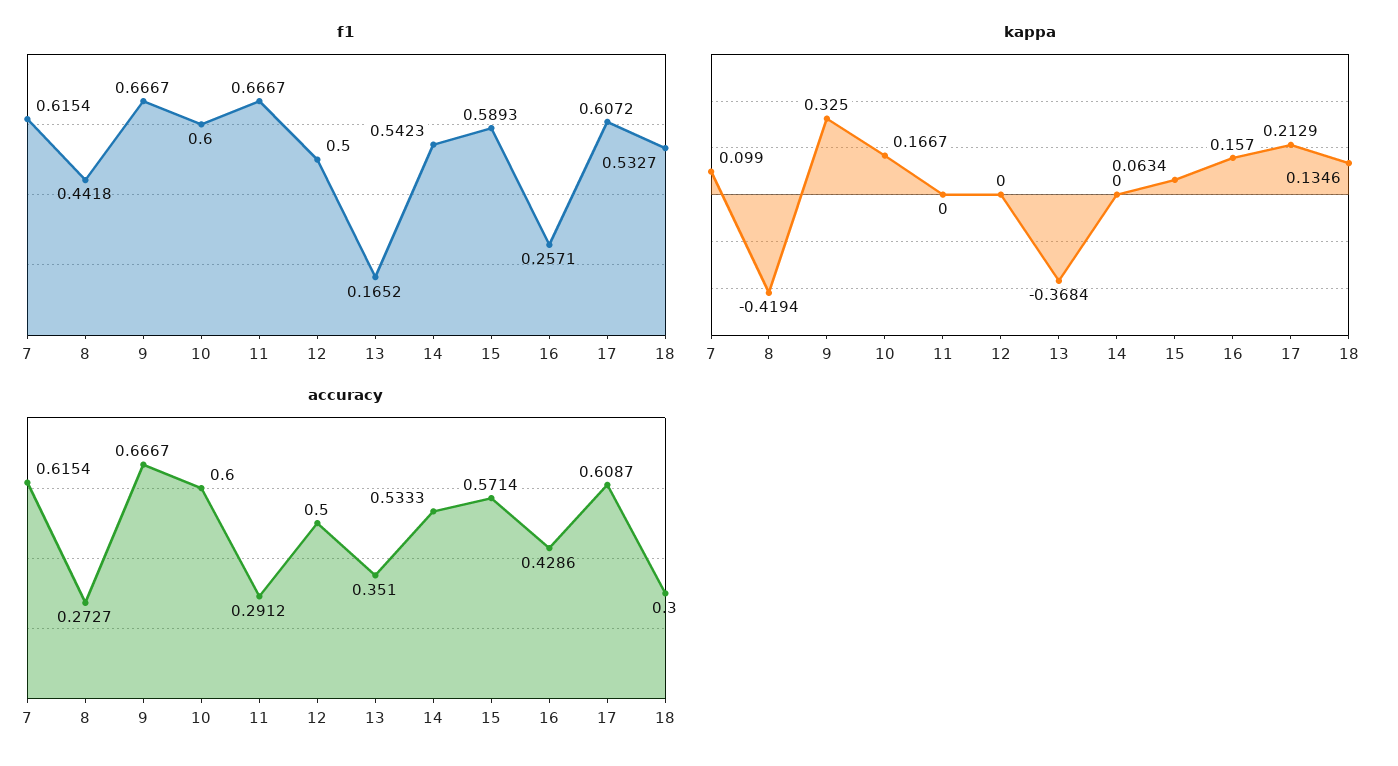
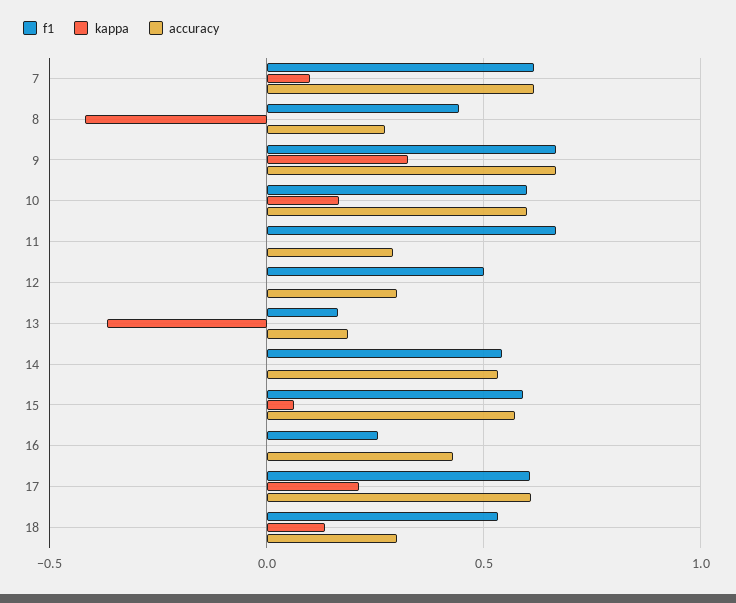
  {
    "f1": {
      "7": 0.6154,
      "8": 0.4418,
      "9": 0.6667,
      "10": 0.6,
      "11": 0.6667,
      "12": 0.5,
      "13": 0.1652,
      "14": 0.5423,
      "15": 0.5893,
      "16": 0.2571,
      "17": 0.6072,
      "18": 0.5327
    },
    "kappa": {
      "7": 0.099,
      "8": -0.4194,
      "9": 0.325,
      "10": 0.1667,
      "11": 0,
      "12": 0,
      "13": -0.3684,
      "14": 0,
      "15": 0.0634,
-     "16": 0.157,
+     "16": 0,
      "17": 0.2129,
      "18": 0.1346
    },
    "accuracy": {
      "7": 0.6154,
      "8": 0.2727,
      "9": 0.6667,
      "10": 0.6,
      "11": 0.2912,
-     "12": 0.5,
+     "12": 0.3,
-     "13": 0.351,
+     "13": 0.2,
      "14": 0.5333,
      "15": 0.5714,
      "16": 0.4286,
      "17": 0.6087,
      "18": 0.3
    }
  }

